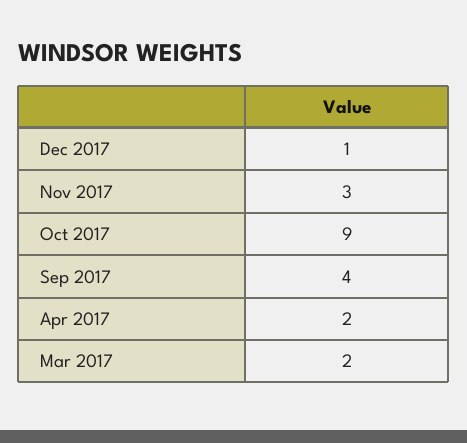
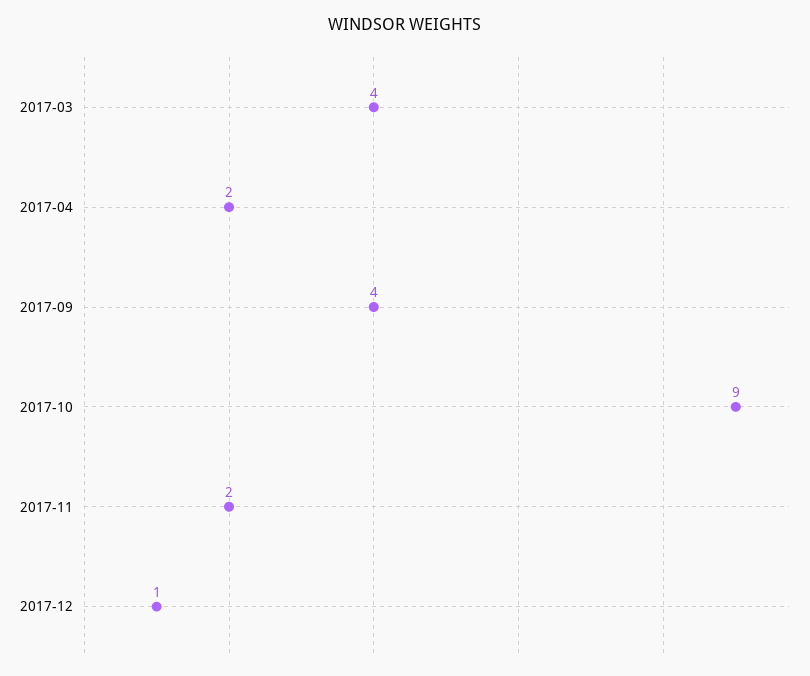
  {
    "Dec 2017": 1,
-   "Nov 2017": 3,
+   "Nov 2017": 2,
    "Oct 2017": 9,
    "Sep 2017": 4,
    "Apr 2017": 2,
-   "Mar 2017": 2
+   "Mar 2017": 4
  }

